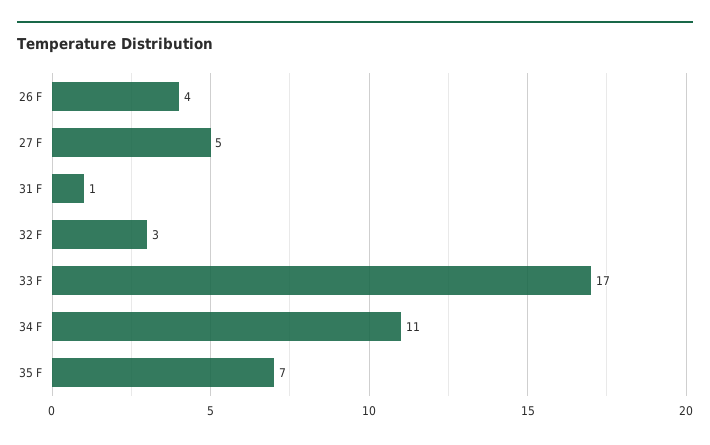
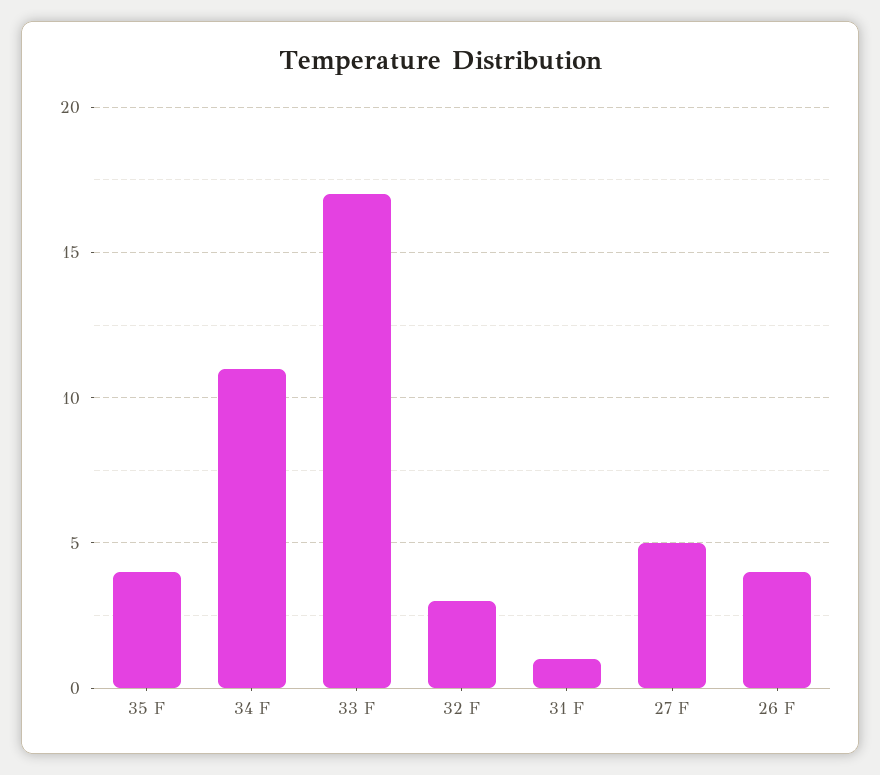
  {
    "26 F": 4,
    "27 F": 5,
    "31 F": 1,
    "32 F": 3,
    "33 F": 17,
    "34 F": 11,
-   "35 F": 7
+   "35 F": 4
  }

